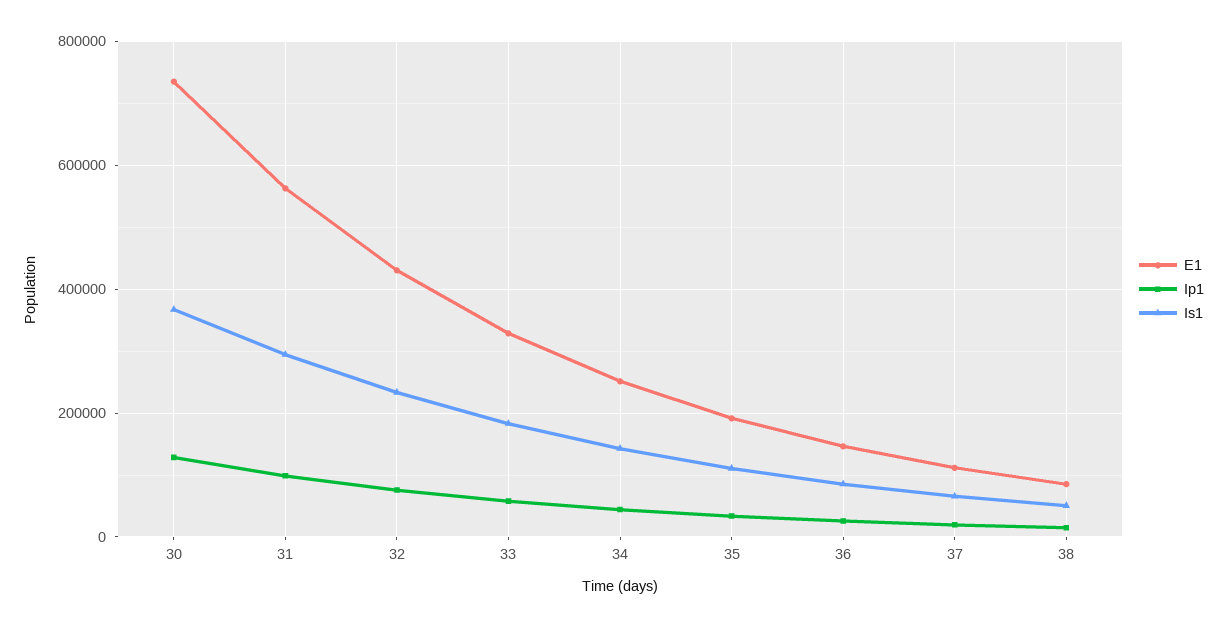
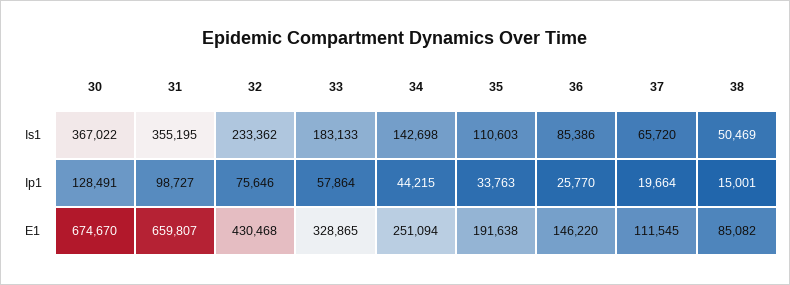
  {
    "E1": {
-     "30": 740000,
+     "30": 674670,
-     "31": 560000,
+     "31": 659807,
      "32": 430468,
      "33": 328865,
      "34": 251094,
      "35": 191638,
      "36": 146220,
      "37": 111545,
      "38": 85082
    },
    "Ip1": {
      "30": 128491,
      "31": 98727,
      "32": 75646,
      "33": 57864,
      "34": 44215,
      "35": 33763,
      "36": 25770,
      "37": 19664,
      "38": 15001
    },
    "Is1": {
      "30": 367022,
-     "31": 300000,
+     "31": 355195,
      "32": 233362,
      "33": 183133,
      "34": 142698,
      "35": 110603,
      "36": 85386,
      "37": 65720,
      "38": 50469
    }
  }

